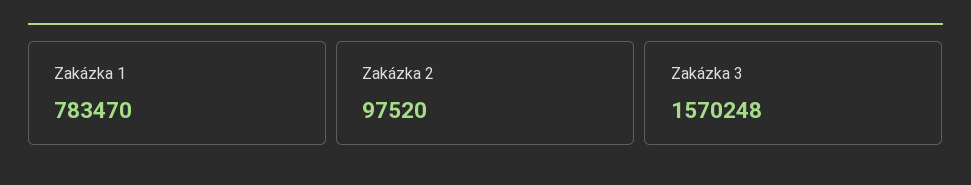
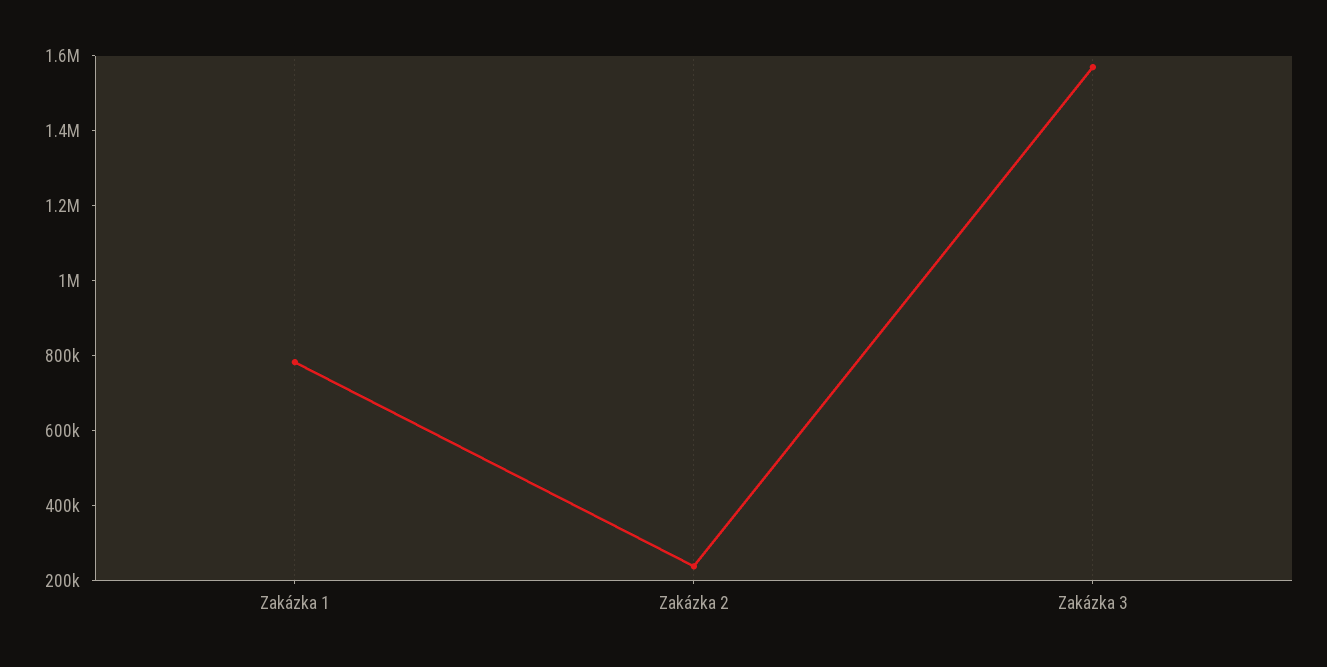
  {
    "Zakázka 1": 783470,
-   "Zakázka 2": 97520,
+   "Zakázka 2": 250000,
    "Zakázka 3": 1570248
  }

